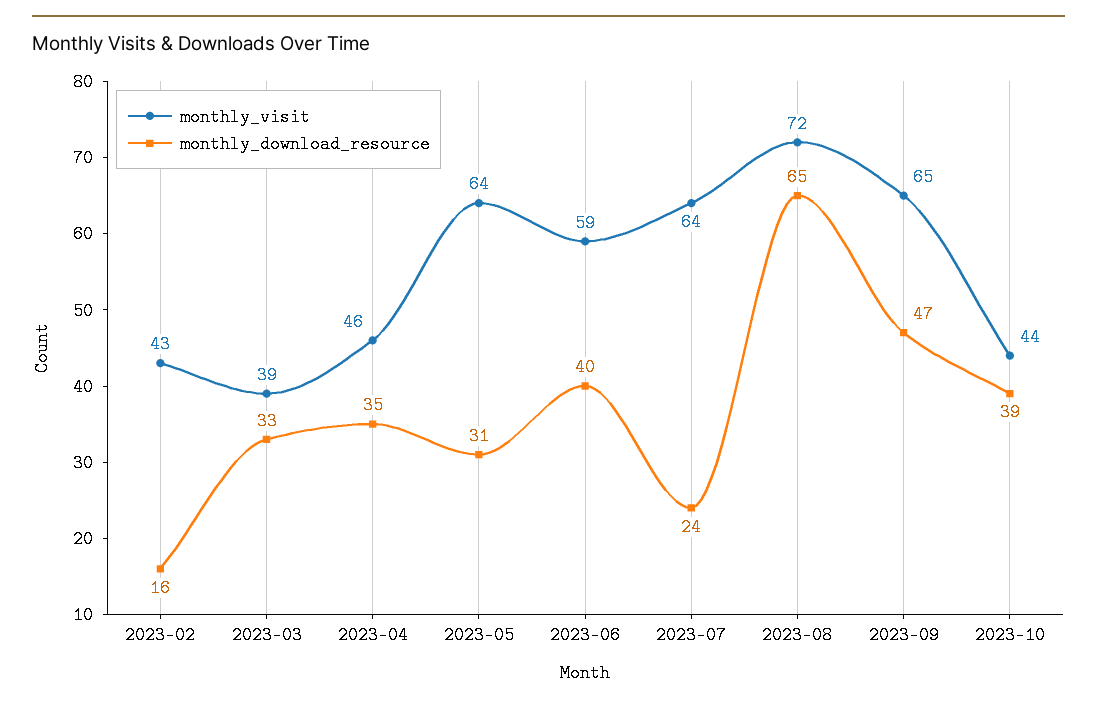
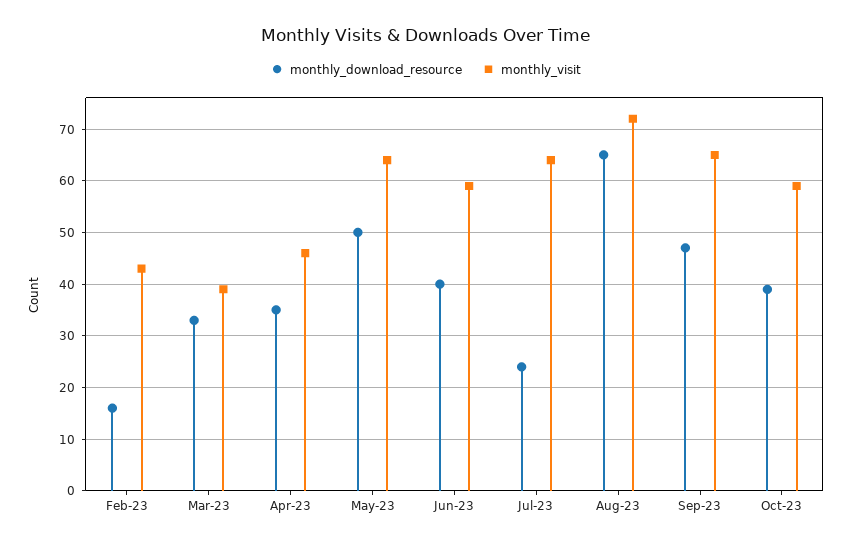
  {
    "monthly_visit": {
      "2023-02": 43,
      "2023-03": 39,
      "2023-04": 46,
      "2023-05": 64,
      "2023-06": 59,
      "2023-07": 64,
      "2023-08": 72,
      "2023-09": 65,
-     "2023-10": 44
+     "2023-10": 60
    },
    "monthly_download_resource": {
      "2023-02": 16,
      "2023-03": 33,
      "2023-04": 35,
-     "2023-05": 31,
+     "2023-05": 50,
      "2023-06": 40,
      "2023-07": 24,
      "2023-08": 65,
      "2023-09": 47,
      "2023-10": 39
    }
  }

